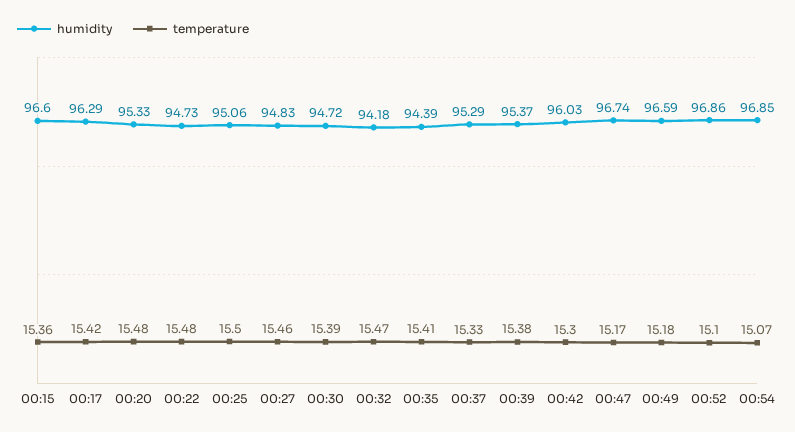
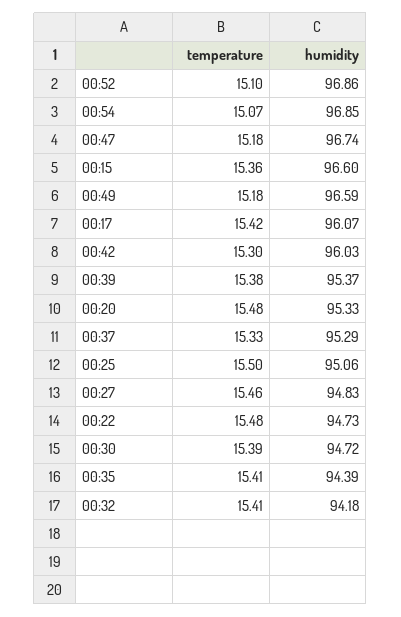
  {
    "humidity": {
      "00:15": 96.6,
-     "00:17": 96.29,
+     "00:17": 96.07,
      "00:20": 95.33,
      "00:22": 94.73,
      "00:25": 95.06,
      "00:27": 94.83,
      "00:30": 94.72,
      "00:32": 94.18,
      "00:35": 94.39,
      "00:37": 95.29,
      "00:39": 95.37,
      "00:42": 96.03,
      "00:47": 96.74,
      "00:49": 96.59,
      "00:52": 96.86,
      "00:54": 96.85
    },
    "temperature": {
      "00:15": 15.36,
      "00:17": 15.42,
      "00:20": 15.48,
      "00:22": 15.48,
      "00:25": 15.5,
      "00:27": 15.46,
      "00:30": 15.39,
-     "00:32": 15.47,
+     "00:32": 15.41,
      "00:35": 15.41,
      "00:37": 15.33,
      "00:39": 15.38,
      "00:42": 15.3,
-     "00:47": 15.17,
+     "00:47": 15.18,
      "00:49": 15.18,
      "00:52": 15.1,
      "00:54": 15.07
    }
  }

